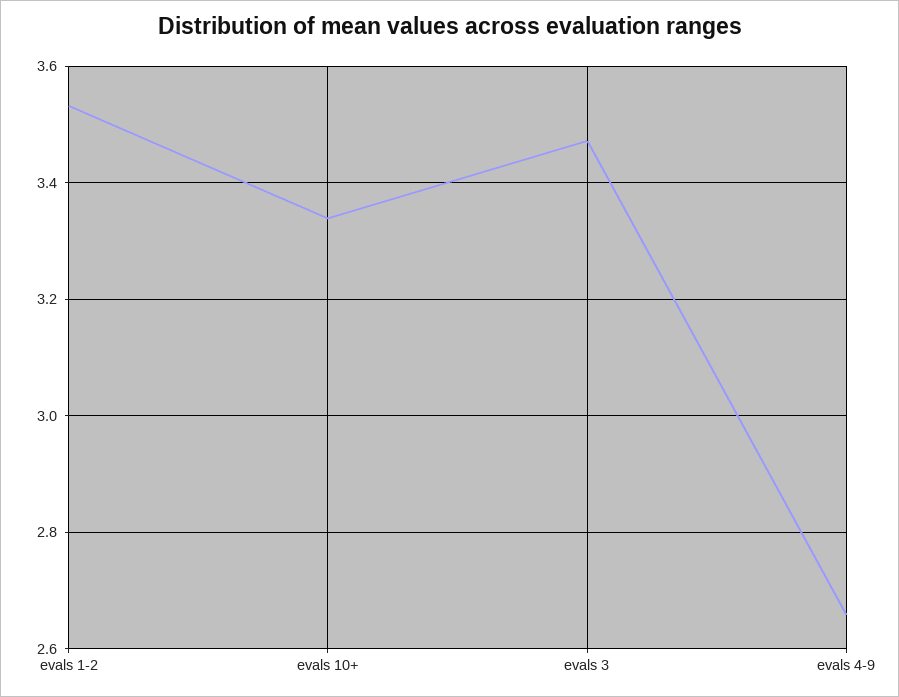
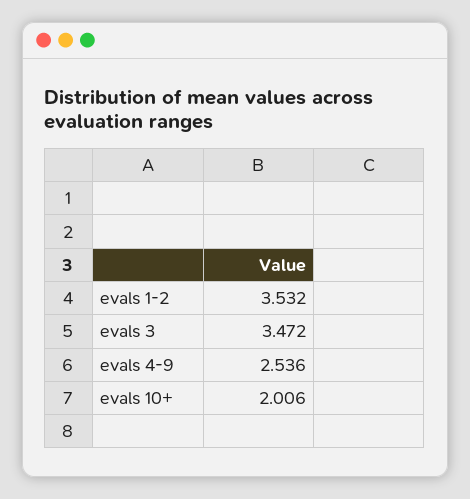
  {
    "evals 1-2": 3.532,
-   "evals 10+": 3.34,
+   "evals 10+": 2.006,
    "evals 3": 3.472,
-   "evals 4-9": 2.66
+   "evals 4-9": 2.536
  }

